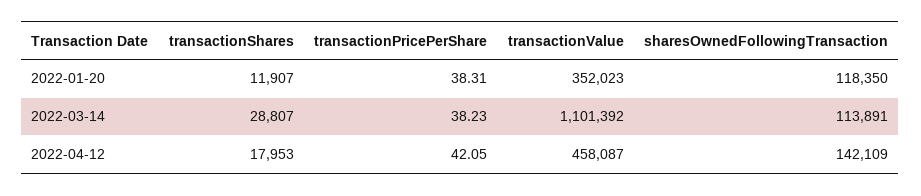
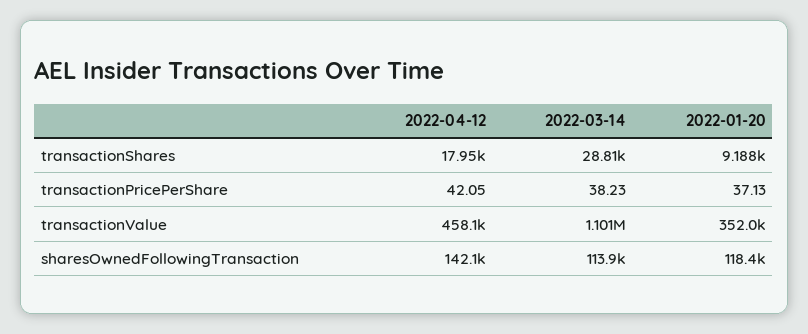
  {
    "transactionShares": {
-     "2022-01-20": 11907,
+     "2022-01-20": 9188,
      "2022-03-14": 28807,
      "2022-04-12": 17953
    },
    "transactionPricePerShare": {
-     "2022-01-20": 38.31,
+     "2022-01-20": 37.13,
      "2022-03-14": 38.23,
      "2022-04-12": 42.05
    },
    "transactionValue": {
      "2022-01-20": 352023,
      "2022-03-14": 1101392,
      "2022-04-12": 458087
    },
    "sharesOwnedFollowingTransaction": {
      "2022-01-20": 118350,
      "2022-03-14": 113891,
      "2022-04-12": 142109
    }
  }

